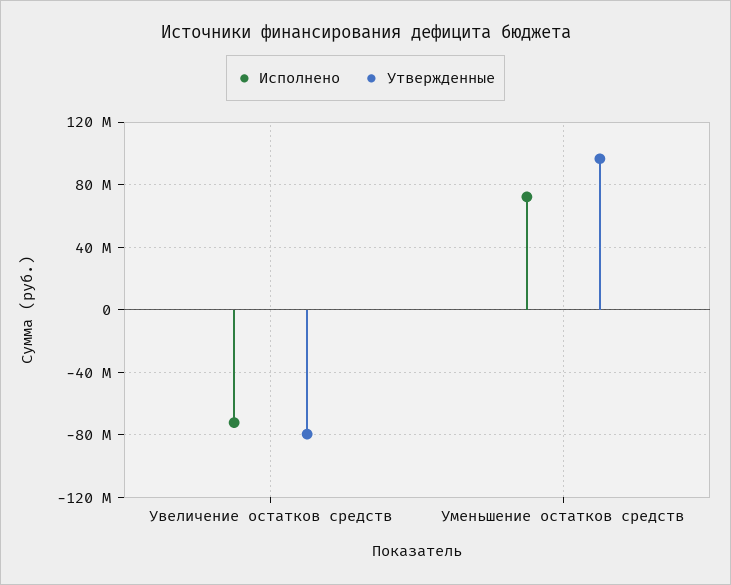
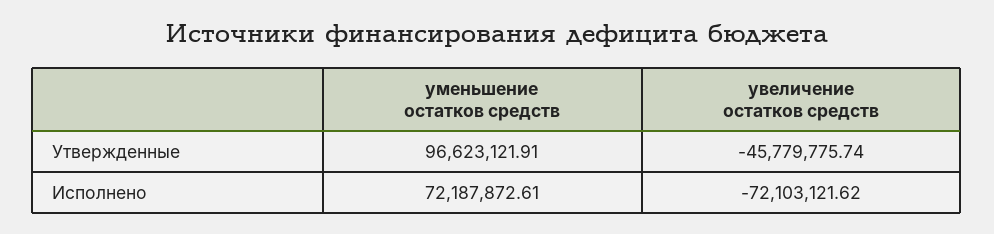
  {
    "Исполнено": {
      "Увеличение остатков средств": -72103121.62,
      "Уменьшение остатков средств": 72187872.61
    },
    "Утвержденные": {
-     "Увеличение остатков средств": -80000000,
+     "Увеличение остатков средств": -45779775.74,
      "Уменьшение остатков средств": 96623121.91
    }
  }

